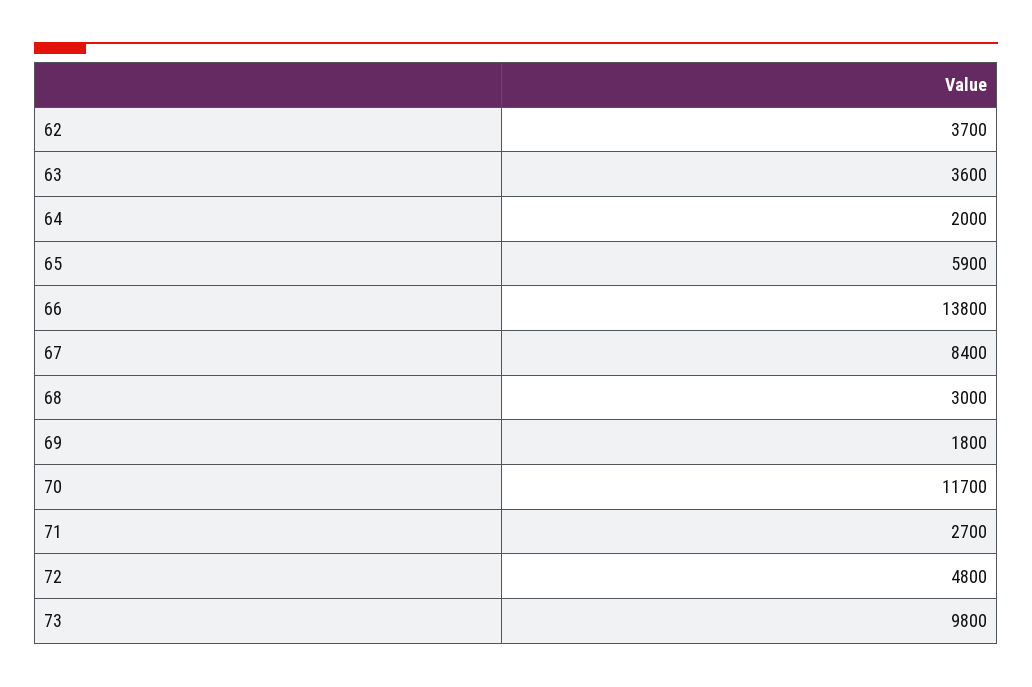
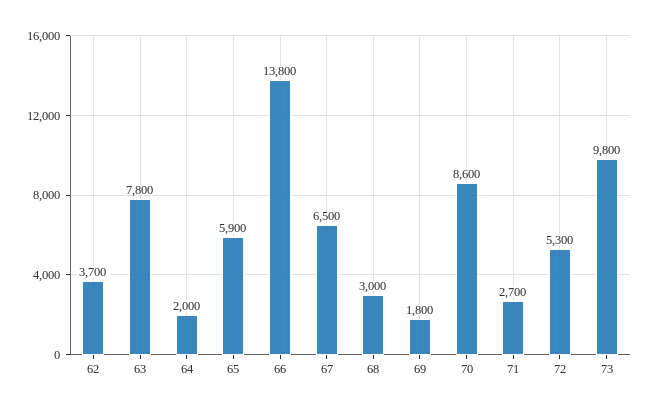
  {
    "62": 3700,
-   "63": 3600,
+   "63": 7800,
    "64": 2000,
    "65": 5900,
    "66": 13800,
-   "67": 8400,
+   "67": 6500,
    "68": 3000,
    "69": 1800,
-   "70": 11700,
+   "70": 8600,
    "71": 2700,
-   "72": 4800,
+   "72": 5300,
    "73": 9800
  }

